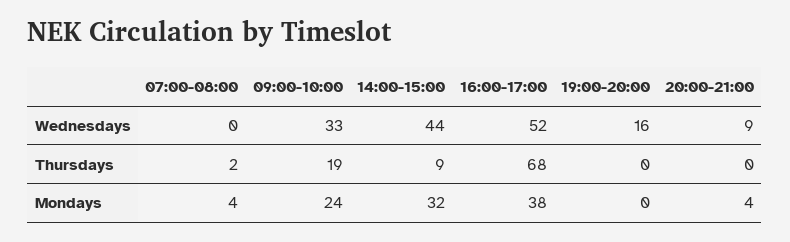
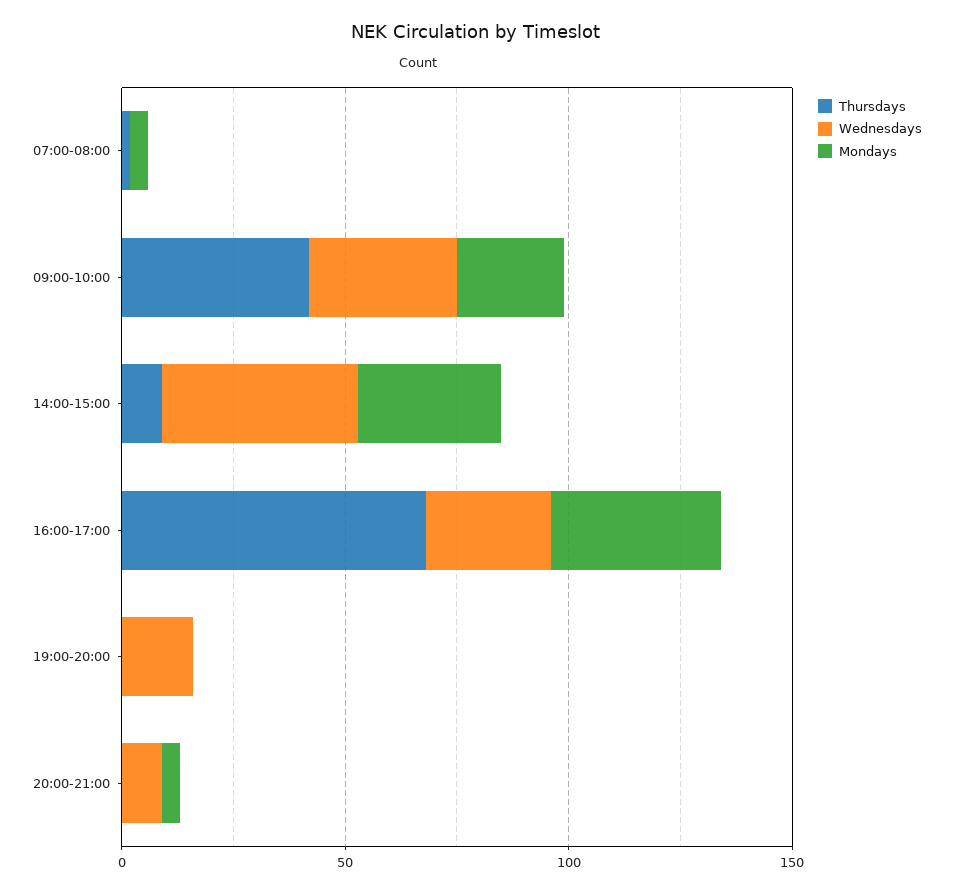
  {
    "Wednesdays": {
      "07:00-08:00": 0,
      "09:00-10:00": 33,
      "14:00-15:00": 44,
-     "16:00-17:00": 52,
+     "16:00-17:00": 30,
      "19:00-20:00": 16,
      "20:00-21:00": 9
    },
    "Thursdays": {
      "07:00-08:00": 2,
-     "09:00-10:00": 19,
+     "09:00-10:00": 40,
      "14:00-15:00": 9,
      "16:00-17:00": 68,
      "19:00-20:00": 0,
      "20:00-21:00": 0
    },
    "Mondays": {
      "07:00-08:00": 4,
      "09:00-10:00": 24,
      "14:00-15:00": 32,
      "16:00-17:00": 38,
      "19:00-20:00": 0,
      "20:00-21:00": 4
    }
  }

